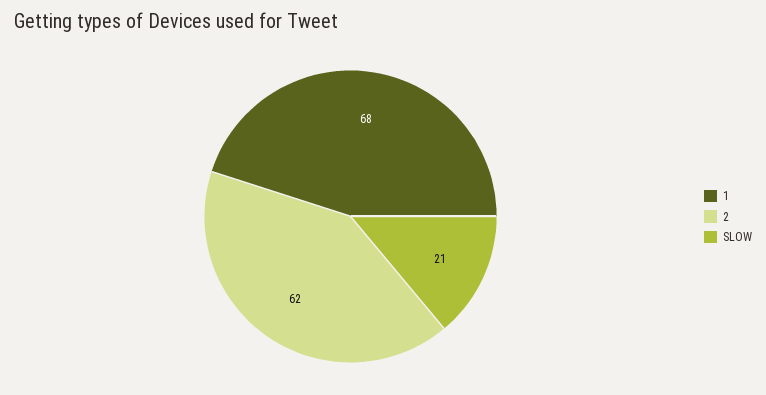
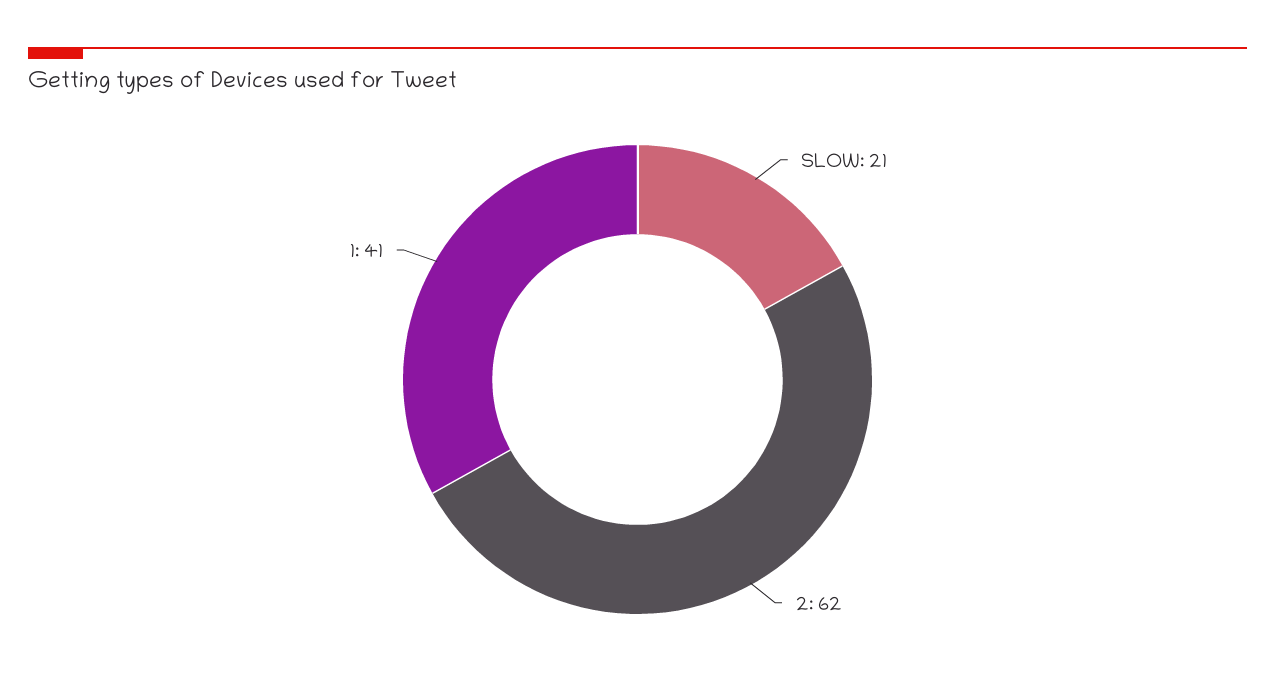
  {
-   "1": 68,
+   "1": 41,
    "2": 62,
    "SLOW": 21
  }

